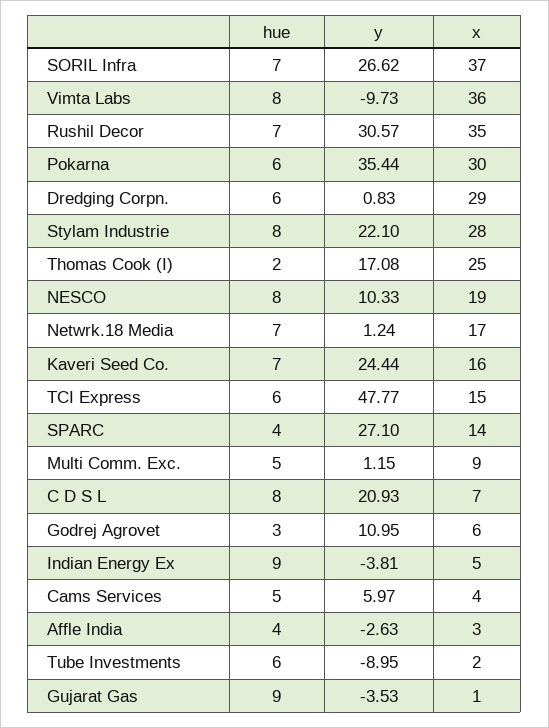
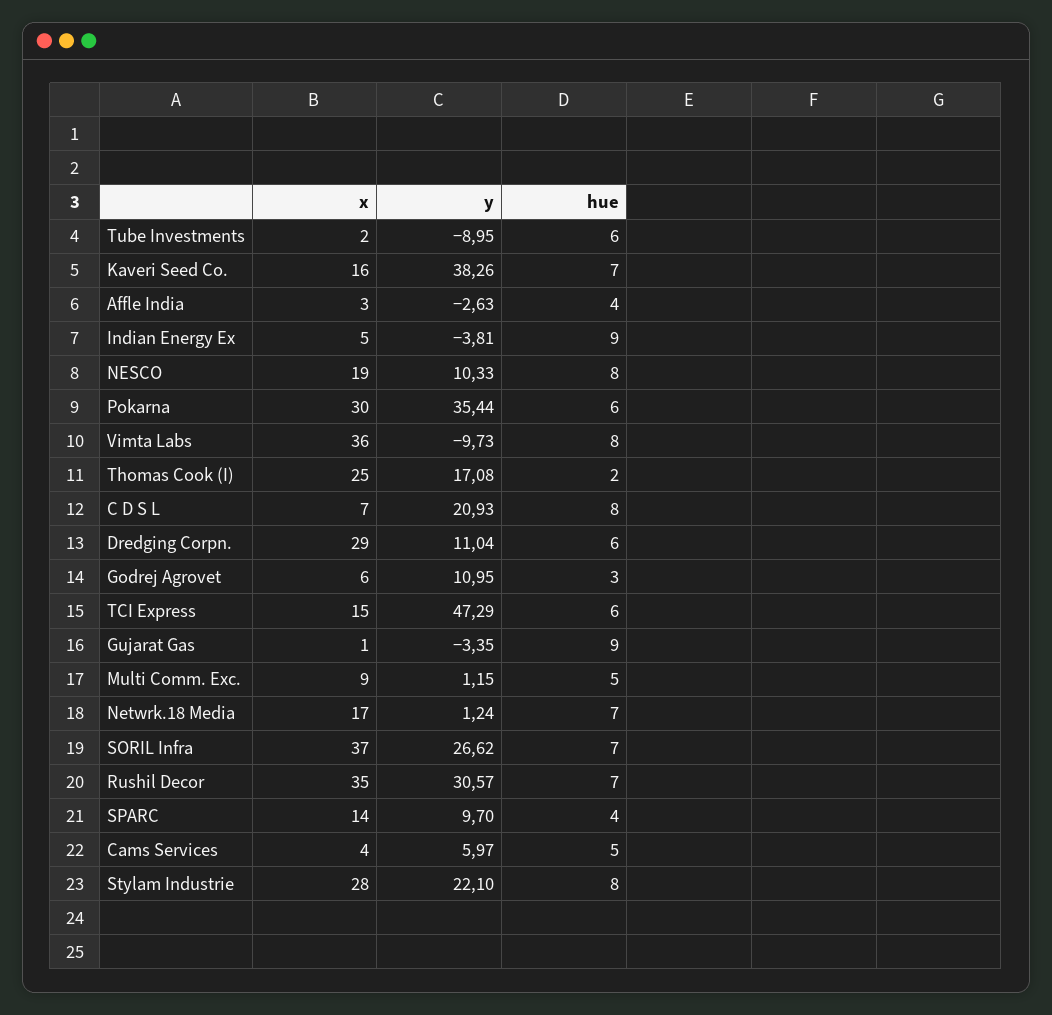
  {
    "hue": {
      "SORIL Infra": 7,
      "Vimta Labs": 8,
      "Rushil Decor": 7,
      "Pokarna": 6,
      "Dredging Corpn.": 6,
      "Stylam Industrie": 8,
      "Thomas Cook (I)": 2,
      "NESCO": 8,
      "Netwrk.18 Media": 7,
      "Kaveri Seed Co.": 7,
      "TCI Express": 6,
      "SPARC": 4,
      "Multi Comm. Exc.": 5,
      "C D S L": 8,
      "Godrej Agrovet": 3,
      "Indian Energy Ex": 9,
      "Cams Services": 5,
      "Affle India": 4,
      "Tube Investments": 6,
      "Gujarat Gas": 9
    },
    "y": {
      "SORIL Infra": 26.62,
      "Vimta Labs": -9.73,
      "Rushil Decor": 30.57,
      "Pokarna": 35.44,
-     "Dredging Corpn.": 0.83,
+     "Dredging Corpn.": 11.04,
      "Stylam Industrie": 22.1,
      "Thomas Cook (I)": 17.08,
      "NESCO": 10.33,
      "Netwrk.18 Media": 1.24,
-     "Kaveri Seed Co.": 24.44,
+     "Kaveri Seed Co.": 38.26,
-     "TCI Express": 47.77,
+     "TCI Express": 47.29,
-     "SPARC": 27.1,
+     "SPARC": 9.7,
      "Multi Comm. Exc.": 1.15,
      "C D S L": 20.93,
      "Godrej Agrovet": 10.95,
      "Indian Energy Ex": -3.81,
      "Cams Services": 5.97,
      "Affle India": -2.63,
      "Tube Investments": -8.95,
-     "Gujarat Gas": -3.53
+     "Gujarat Gas": -3.35
    },
    "x": {
      "SORIL Infra": 37,
      "Vimta Labs": 36,
      "Rushil Decor": 35,
      "Pokarna": 30,
      "Dredging Corpn.": 29,
      "Stylam Industrie": 28,
      "Thomas Cook (I)": 25,
      "NESCO": 19,
      "Netwrk.18 Media": 17,
      "Kaveri Seed Co.": 16,
      "TCI Express": 15,
      "SPARC": 14,
      "Multi Comm. Exc.": 9,
      "C D S L": 7,
      "Godrej Agrovet": 6,
      "Indian Energy Ex": 5,
      "Cams Services": 4,
      "Affle India": 3,
      "Tube Investments": 2,
      "Gujarat Gas": 1
    }
  }

